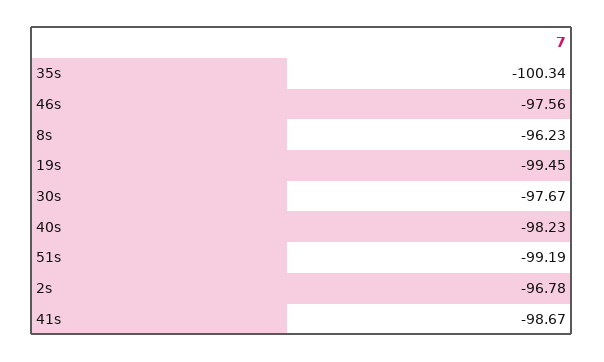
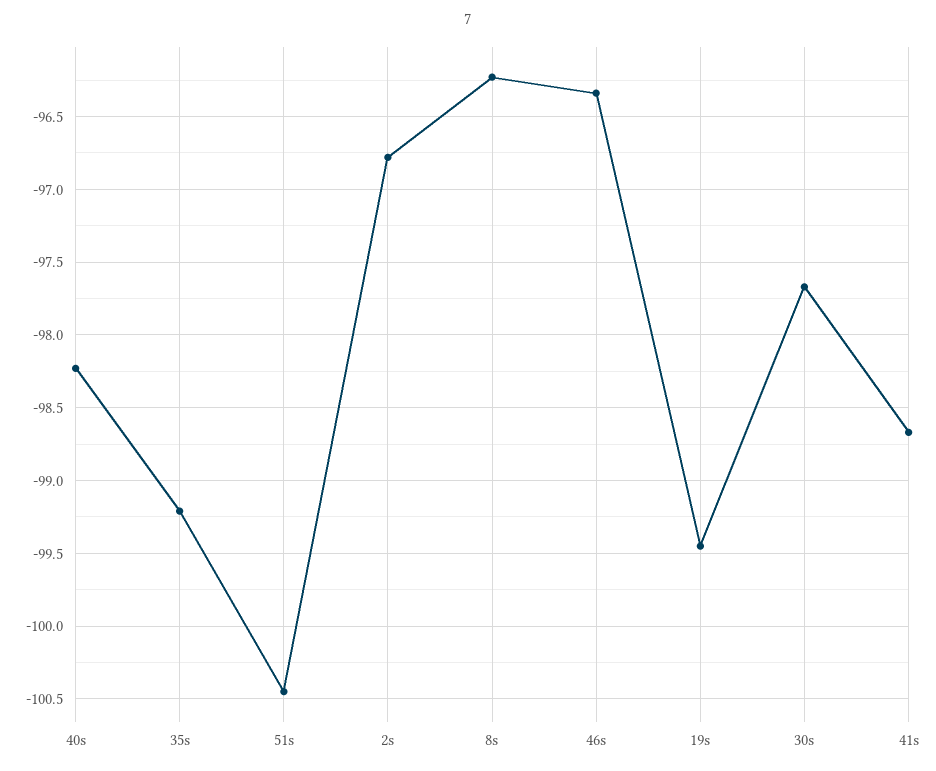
  {
-   "35s": -100.34,
+   "35s": -99.2,
-   "46s": -97.56,
+   "46s": -96.35,
    "8s": -96.23,
    "19s": -99.45,
    "30s": -97.67,
    "40s": -98.23,
-   "51s": -99.19,
+   "51s": -100.45,
    "2s": -96.78,
    "41s": -98.67
  }

